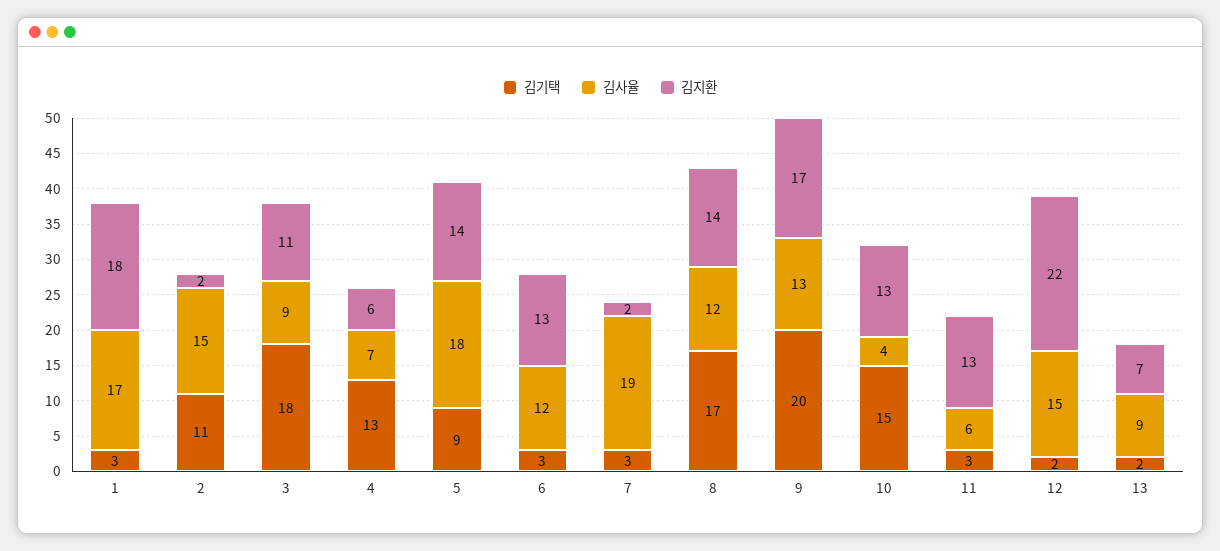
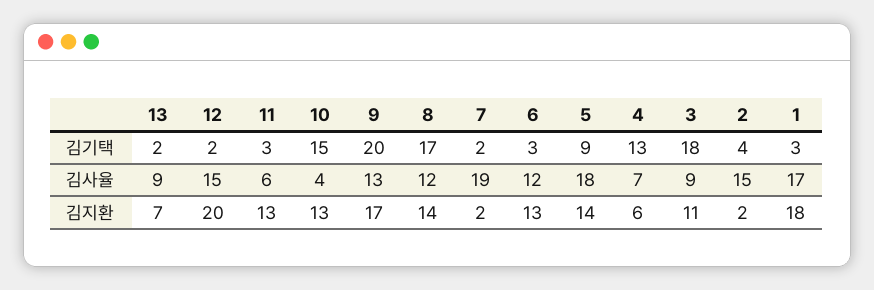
  {
    "김기택": {
      "1": 3,
-     "2": 11,
+     "2": 4,
      "3": 18,
      "4": 13,
      "5": 9,
      "6": 3,
-     "7": 3,
+     "7": 2,
      "8": 17,
      "9": 20,
      "10": 15,
      "11": 3,
      "12": 2,
      "13": 2
    },
    "김사율": {
      "1": 17,
      "2": 15,
      "3": 9,
      "4": 7,
      "5": 18,
      "6": 12,
      "7": 19,
      "8": 12,
      "9": 13,
      "10": 4,
      "11": 6,
      "12": 15,
      "13": 9
    },
    "김지환": {
      "1": 18,
      "2": 2,
      "3": 11,
      "4": 6,
      "5": 14,
      "6": 13,
      "7": 2,
      "8": 14,
      "9": 17,
      "10": 13,
      "11": 13,
-     "12": 22,
+     "12": 20,
      "13": 7
    }
  }

